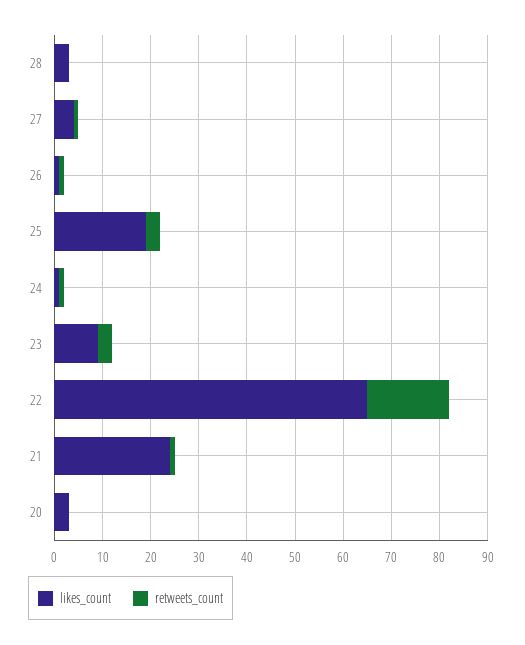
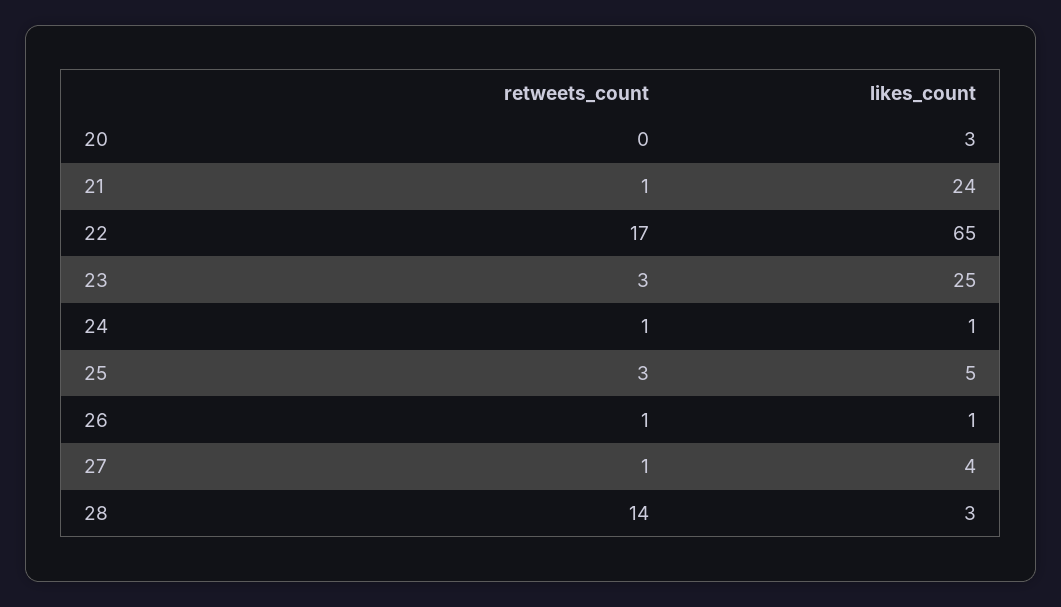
  {
    "likes_count": {
      "28": 3,
      "27": 4,
      "26": 1,
-     "25": 20,
+     "25": 5,
      "24": 1,
-     "23": 10,
+     "23": 25,
      "22": 65,
      "21": 24,
      "20": 3
    },
    "retweets_count": {
-     "28": 0,
+     "28": 14,
      "27": 1,
      "26": 1,
      "25": 3,
      "24": 1,
      "23": 3,
      "22": 17,
      "21": 1,
      "20": 0
    }
  }

